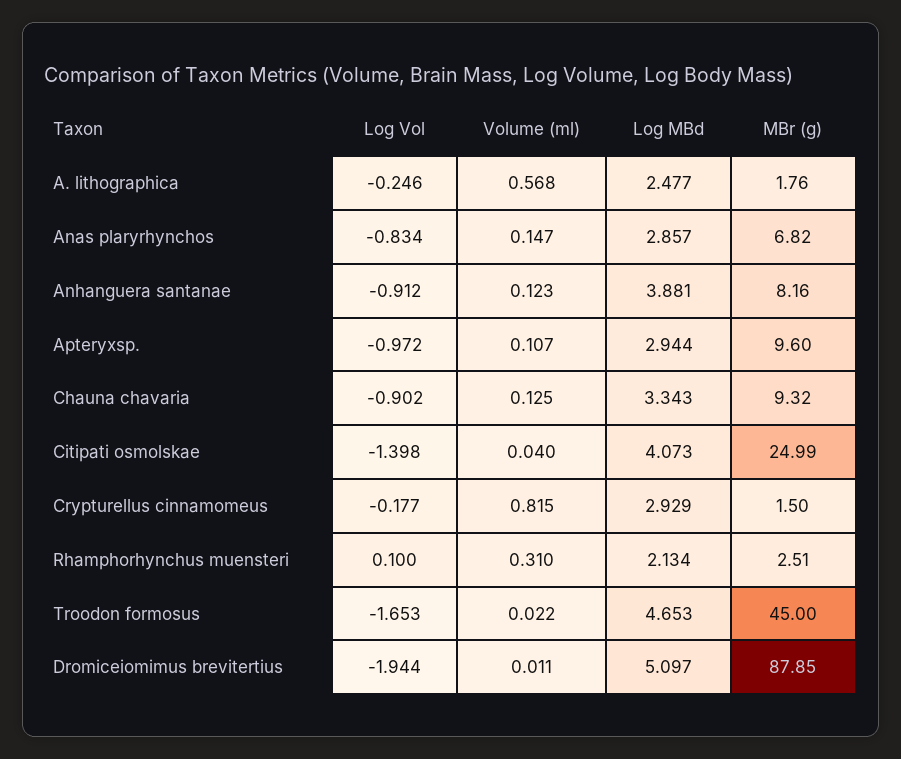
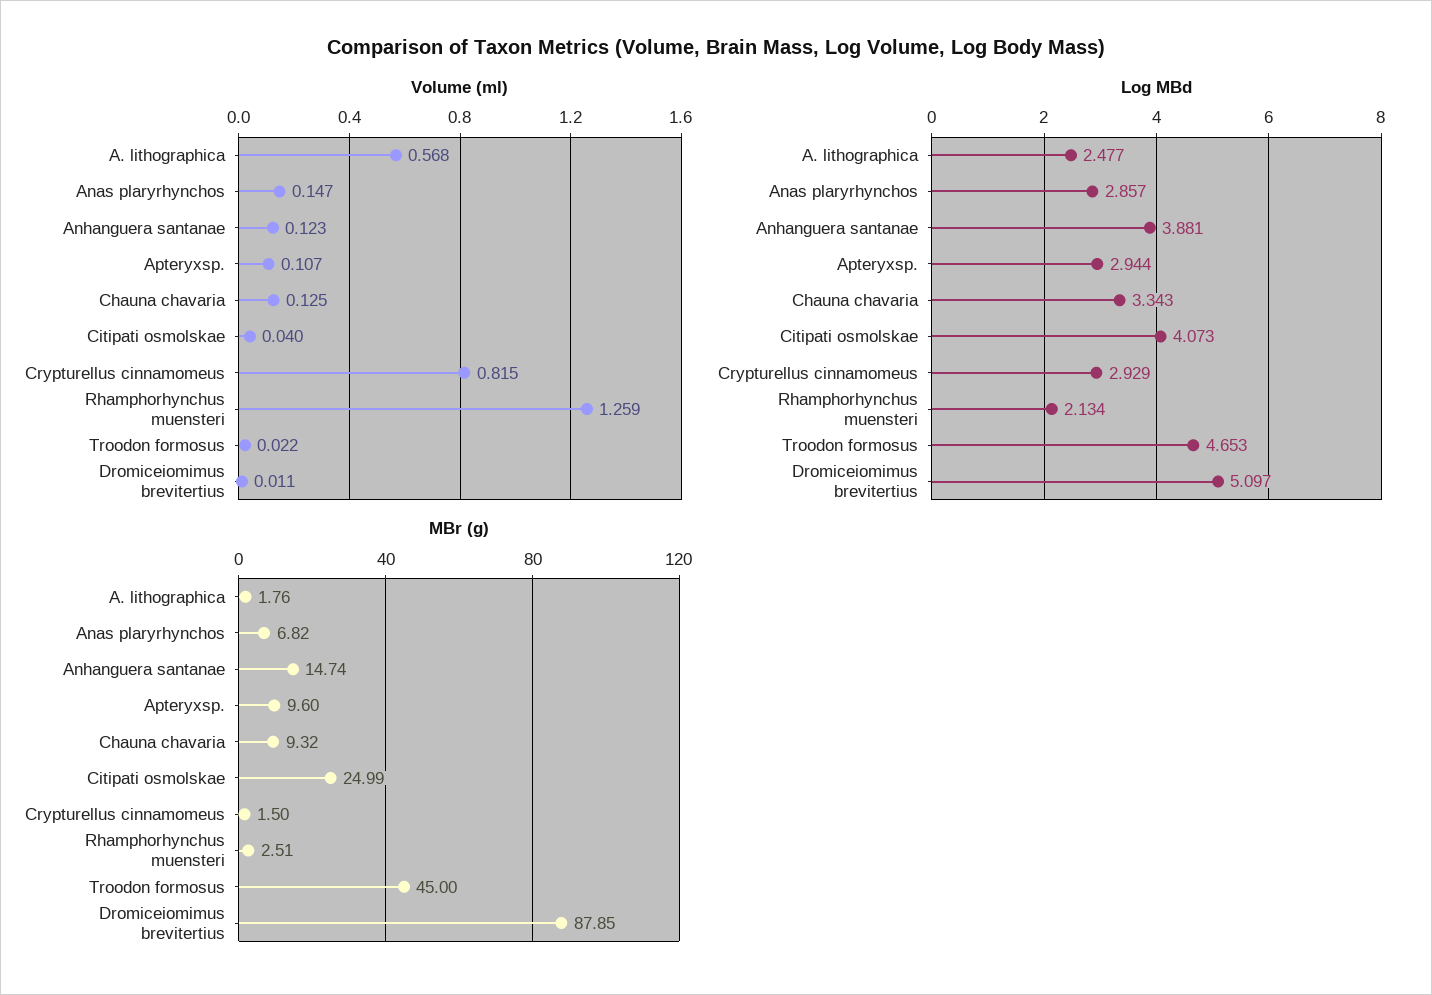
  {
-   "Log Vol": {
-     "A. lithographica": -0.246,
-     "Anas plaryrhynchos": -0.834,
-     "Anhanguera santanae": -0.912,
-     "Apteryxsp.": -0.972,
-     "Chauna chavaria": -0.902,
-     "Citipati osmolskae": -1.398,
-     "Crypturellus cinnamomeus": -0.177,
-     "Rhamphorhynchus muensteri": 0.1,
-     "Troodon formosus": -1.653,
-     "Dromiceiomimus brevitertius": -1.944
-   },
    "Volume (ml)": {
      "A. lithographica": 0.568,
      "Anas plaryrhynchos": 0.147,
      "Anhanguera santanae": 0.123,
      "Apteryxsp.": 0.107,
      "Chauna chavaria": 0.125,
      "Citipati osmolskae": 0.04,
      "Crypturellus cinnamomeus": 0.815,
-     "Rhamphorhynchus muensteri": 0.31,
+     "Rhamphorhynchus muensteri": 1.259,
      "Troodon formosus": 0.022,
      "Dromiceiomimus brevitertius": 0.011
    },
    "Log MBd": {
      "A. lithographica": 2.477,
      "Anas plaryrhynchos": 2.857,
      "Anhanguera santanae": 3.881,
      "Apteryxsp.": 2.944,
      "Chauna chavaria": 3.343,
      "Citipati osmolskae": 4.073,
      "Crypturellus cinnamomeus": 2.929,
      "Rhamphorhynchus muensteri": 2.134,
      "Troodon formosus": 4.653,
      "Dromiceiomimus brevitertius": 5.097
    },
    "MBr (g)": {
      "A. lithographica": 1.76,
      "Anas plaryrhynchos": 6.82,
-     "Anhanguera santanae": 8.16,
+     "Anhanguera santanae": 14.74,
      "Apteryxsp.": 9.6,
      "Chauna chavaria": 9.32,
      "Citipati osmolskae": 24.99,
      "Crypturellus cinnamomeus": 1.5,
      "Rhamphorhynchus muensteri": 2.51,
      "Troodon formosus": 45,
      "Dromiceiomimus brevitertius": 87.85
    }
  }

